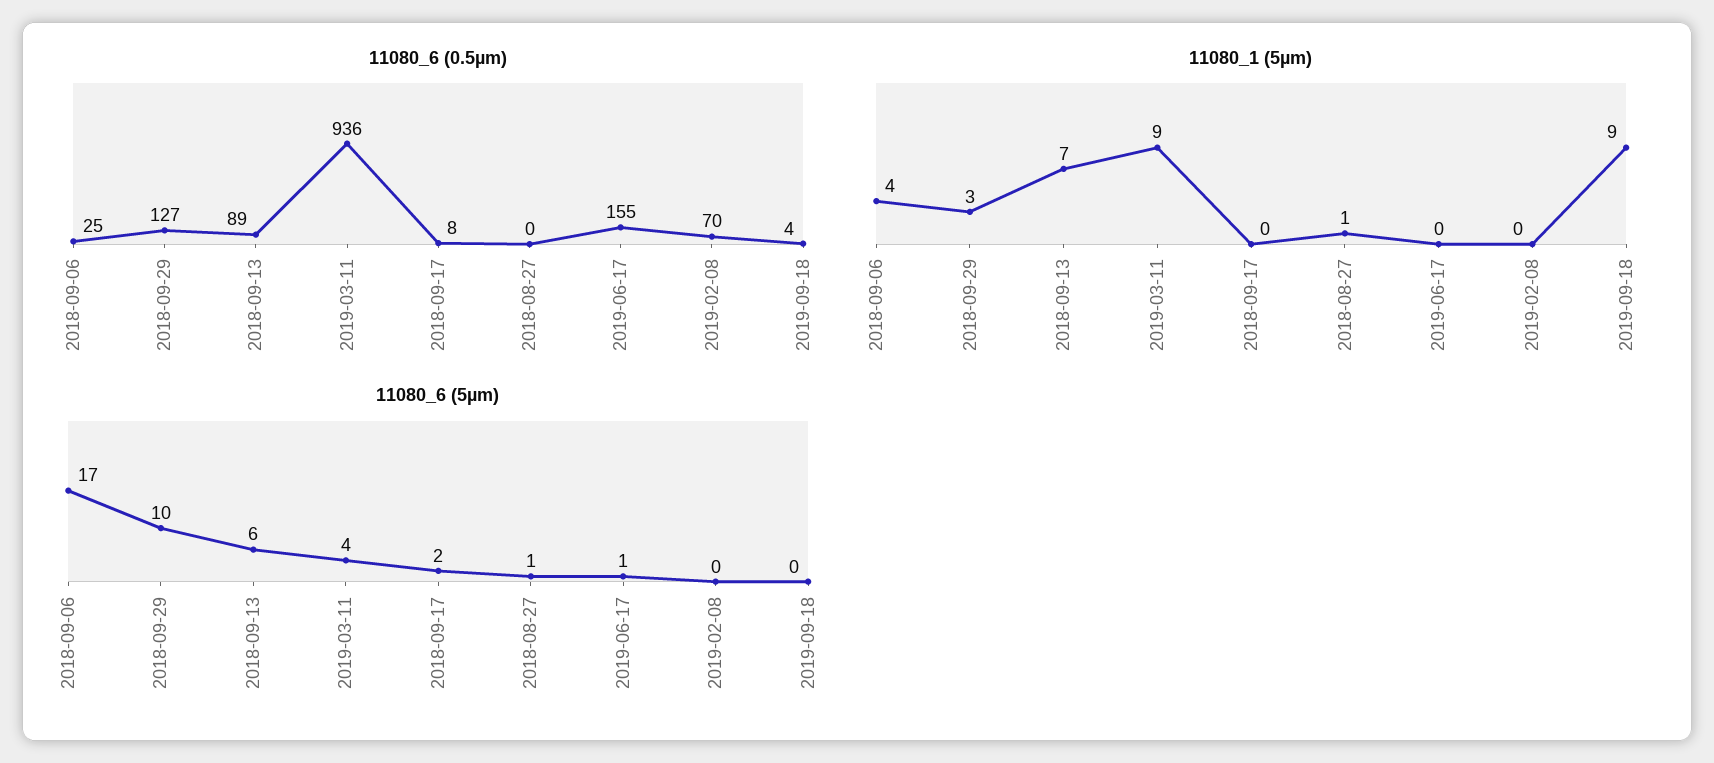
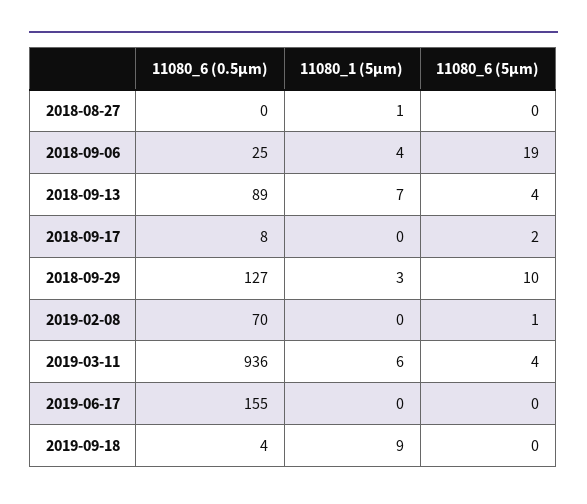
  {
    "11080_6 (0.5µm)": {
      "2018-09-06": 25,
      "2018-09-29": 127,
      "2018-09-13": 89,
      "2019-03-11": 936,
      "2018-09-17": 8,
      "2018-08-27": 0,
      "2019-06-17": 155,
      "2019-02-08": 70,
      "2019-09-18": 4
    },
    "11080_1 (5µm)": {
      "2018-09-06": 4,
      "2018-09-29": 3,
      "2018-09-13": 7,
-     "2019-03-11": 9,
+     "2019-03-11": 6,
      "2018-09-17": 0,
      "2018-08-27": 1,
      "2019-06-17": 0,
      "2019-02-08": 0,
      "2019-09-18": 9
    },
    "11080_6 (5µm)": {
-     "2018-09-06": 17,
+     "2018-09-06": 19,
      "2018-09-29": 10,
-     "2018-09-13": 6,
+     "2018-09-13": 4,
      "2019-03-11": 4,
      "2018-09-17": 2,
-     "2018-08-27": 1,
+     "2018-08-27": 0,
-     "2019-06-17": 1,
+     "2019-06-17": 0,
-     "2019-02-08": 0,
+     "2019-02-08": 1,
      "2019-09-18": 0
    }
  }

